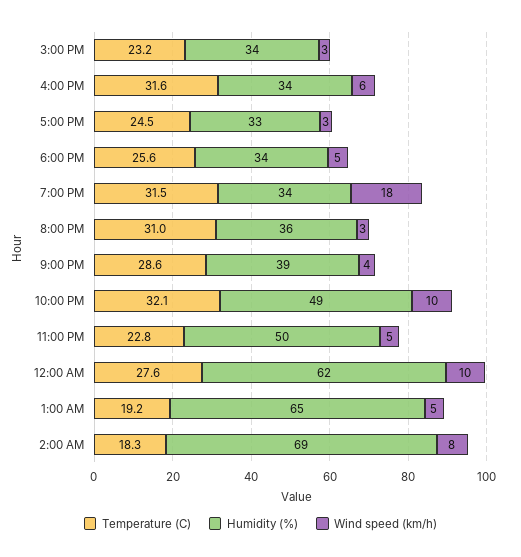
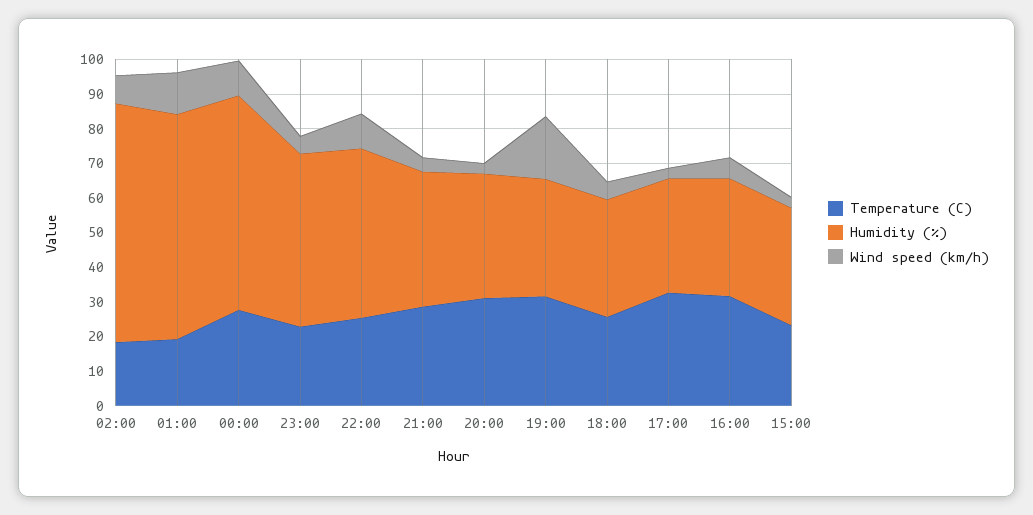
  {
    "Temperature (C)": {
      "3:00 PM": 23.2,
      "4:00 PM": 31.6,
-     "5:00 PM": 24.5,
+     "5:00 PM": 32.5,
      "6:00 PM": 25.6,
      "7:00 PM": 31.5,
      "8:00 PM": 31,
      "9:00 PM": 28.6,
-     "10:00 PM": 32.1,
+     "10:00 PM": 25,
      "11:00 PM": 22.8,
      "12:00 AM": 27.6,
      "1:00 AM": 19.2,
      "2:00 AM": 18.3
    },
    "Humidity (%)": {
      "3:00 PM": 34,
      "4:00 PM": 34,
      "5:00 PM": 33,
      "6:00 PM": 34,
      "7:00 PM": 34,
      "8:00 PM": 36,
      "9:00 PM": 39,
      "10:00 PM": 49,
      "11:00 PM": 50,
      "12:00 AM": 62,
      "1:00 AM": 65,
      "2:00 AM": 69
    },
    "Wind speed (km/h)": {
      "3:00 PM": 3,
      "4:00 PM": 6,
      "5:00 PM": 3,
      "6:00 PM": 5,
      "7:00 PM": 18,
      "8:00 PM": 3,
      "9:00 PM": 4,
      "10:00 PM": 10,
      "11:00 PM": 5,
      "12:00 AM": 10,
-     "1:00 AM": 5,
+     "1:00 AM": 12.5,
      "2:00 AM": 8
    }
  }

